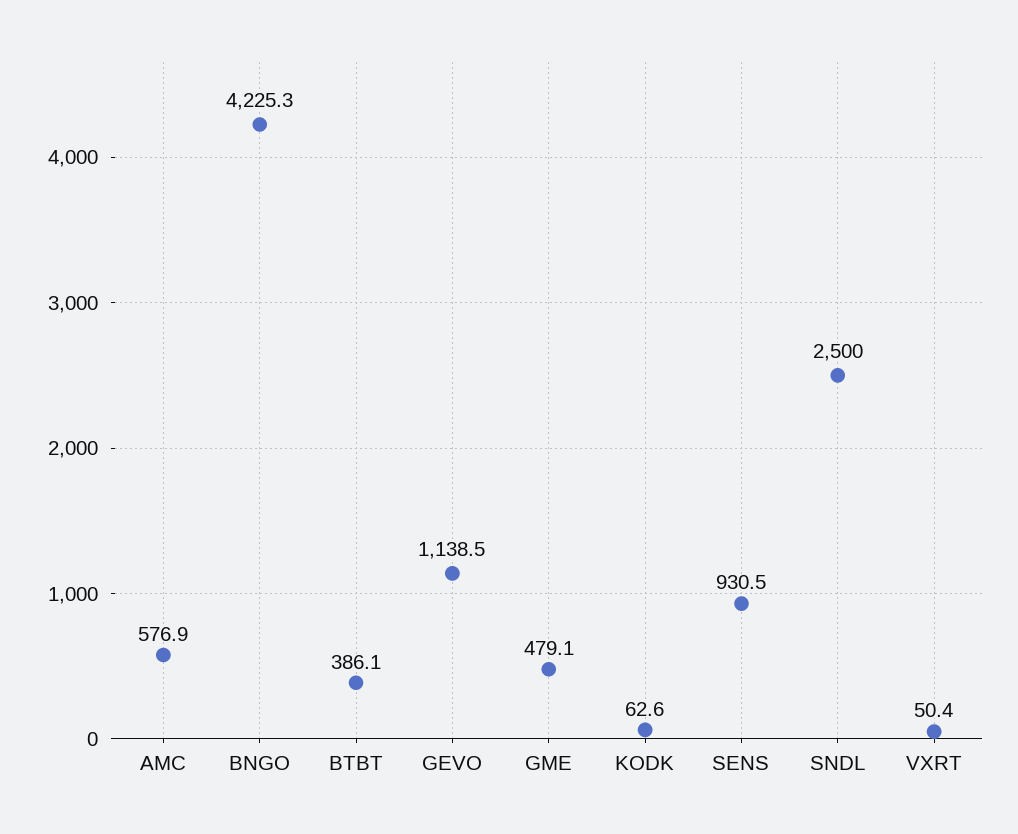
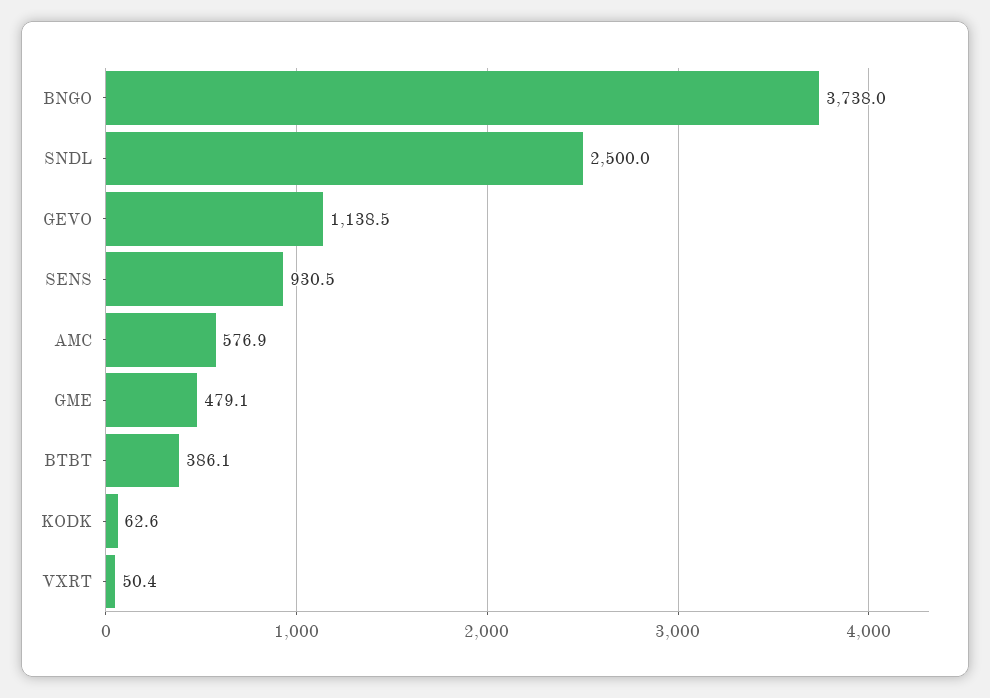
  {
    "AMC": 576.9,
-   "BNGO": 4225.3,
+   "BNGO": 3738,
    "BTBT": 386.1,
    "GEVO": 1138.5,
    "GME": 479.1,
    "KODK": 62.6,
    "SENS": 930.5,
    "SNDL": 2500,
    "VXRT": 50.4
  }

